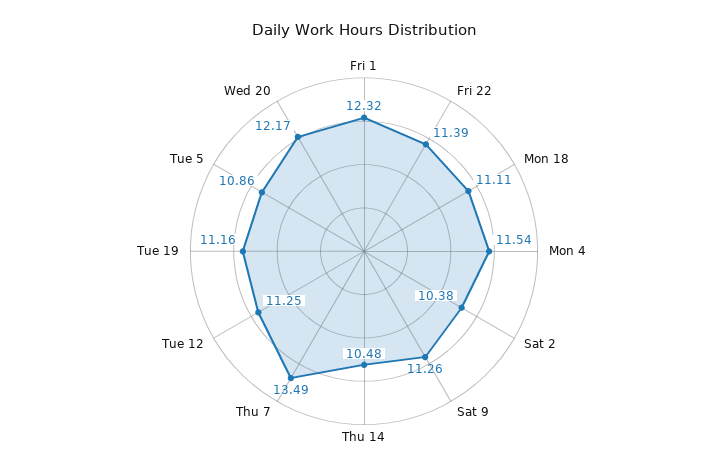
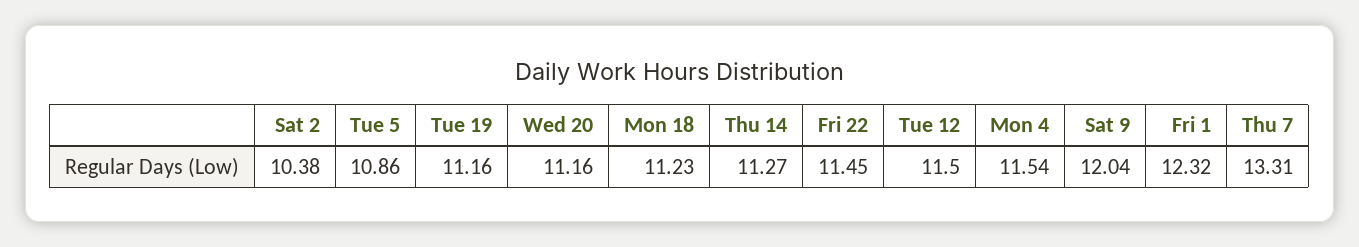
  {
    "Fri 1": 12.32,
-   "Fri 22": 11.39,
+   "Fri 22": 11.45,
-   "Mon 18": 11.11,
+   "Mon 18": 11.23,
    "Mon 4": 11.54,
    "Sat 2": 10.38,
-   "Sat 9": 11.26,
+   "Sat 9": 12.04,
-   "Thu 14": 10.48,
+   "Thu 14": 11.27,
-   "Thu 7": 13.49,
+   "Thu 7": 13.31,
-   "Tue 12": 11.25,
+   "Tue 12": 11.5,
    "Tue 19": 11.16,
    "Tue 5": 10.86,
-   "Wed 20": 12.17
+   "Wed 20": 11.16
  }

